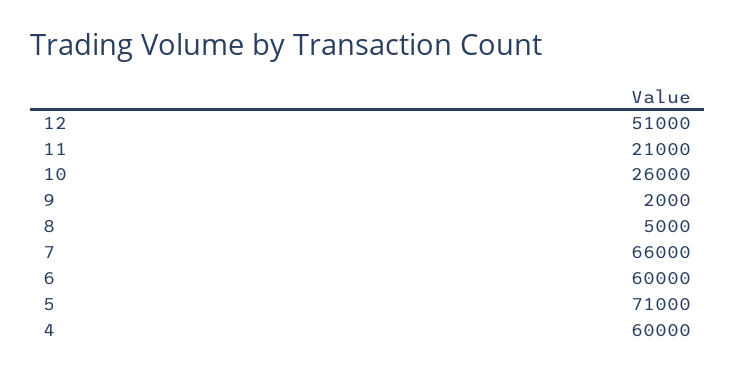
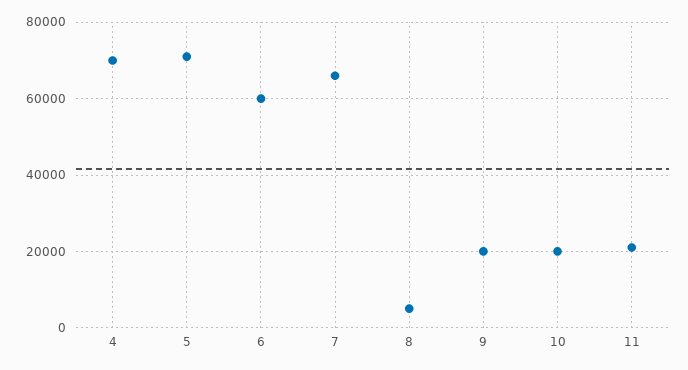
  {
-   "12": 51000,
    "11": 21000,
-   "10": 26000,
+   "10": 20000,
-   "9": 2000,
+   "9": 20000,
    "8": 5000,
    "7": 66000,
    "6": 60000,
    "5": 71000,
-   "4": 60000
+   "4": 70000
  }

